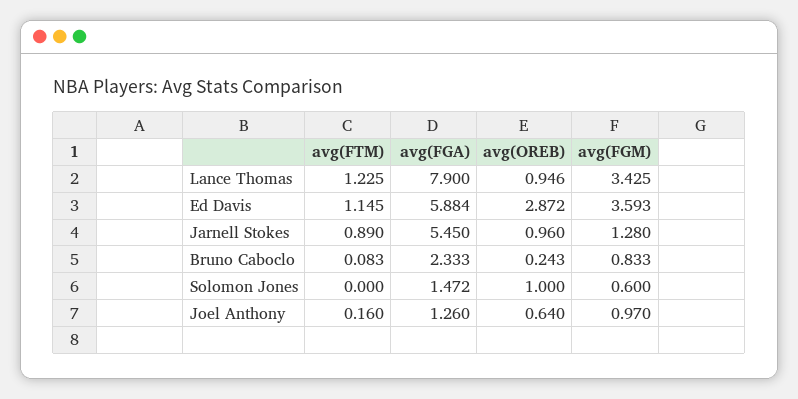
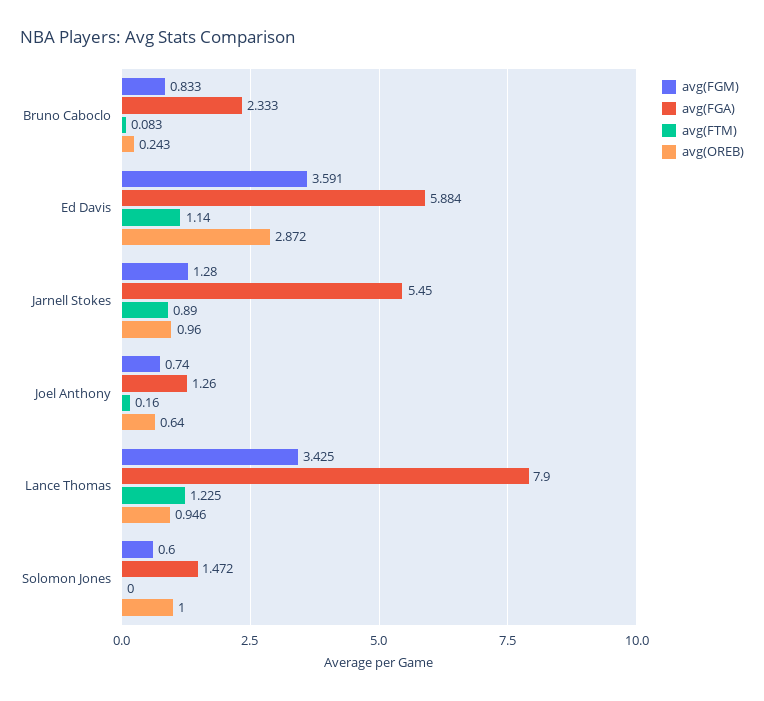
  {
    "avg(FTM)": {
      "Lance Thomas": 1.225,
-     "Ed Davis": 1.145,
+     "Ed Davis": 1.14,
      "Jarnell Stokes": 0.89,
      "Bruno Caboclo": 0.083,
      "Solomon Jones": 0,
      "Joel Anthony": 0.16
    },
    "avg(FGA)": {
      "Lance Thomas": 7.9,
      "Ed Davis": 5.884,
      "Jarnell Stokes": 5.45,
      "Bruno Caboclo": 2.333,
      "Solomon Jones": 1.472,
      "Joel Anthony": 1.26
    },
    "avg(OREB)": {
      "Lance Thomas": 0.946,
      "Ed Davis": 2.872,
      "Jarnell Stokes": 0.96,
      "Bruno Caboclo": 0.243,
      "Solomon Jones": 1,
      "Joel Anthony": 0.64
    },
    "avg(FGM)": {
      "Lance Thomas": 3.425,
-     "Ed Davis": 3.593,
+     "Ed Davis": 3.591,
      "Jarnell Stokes": 1.28,
      "Bruno Caboclo": 0.833,
      "Solomon Jones": 0.6,
-     "Joel Anthony": 0.97
+     "Joel Anthony": 0.74
    }
  }

